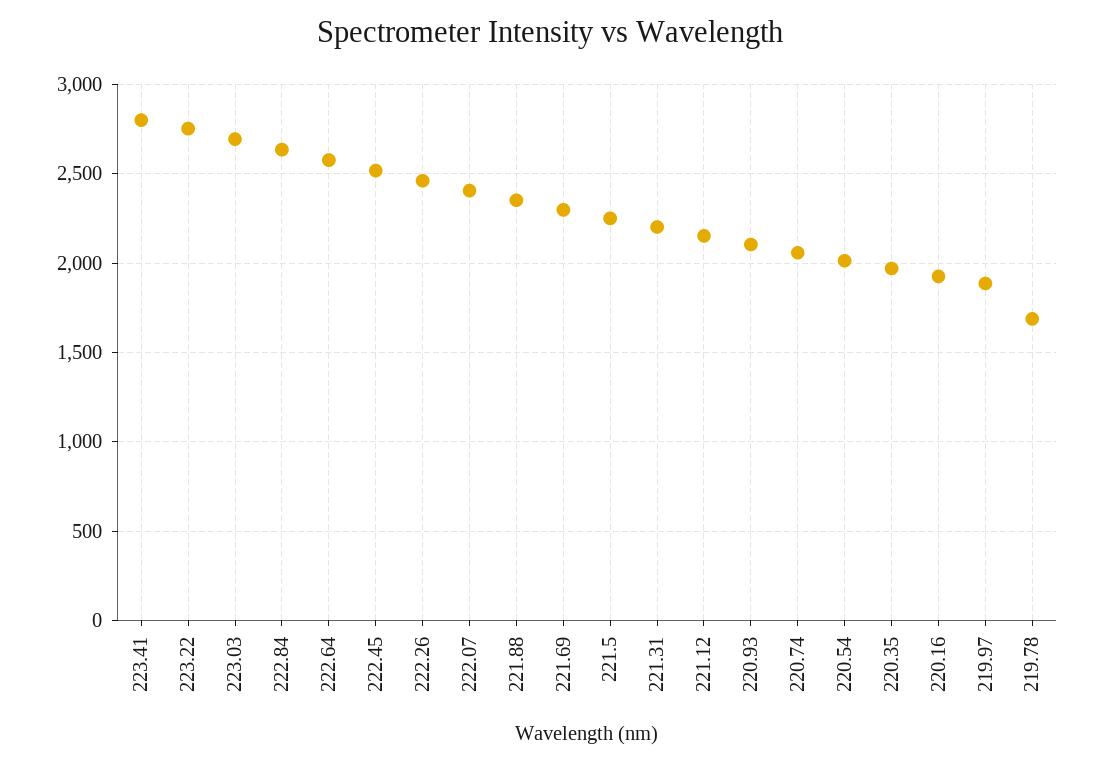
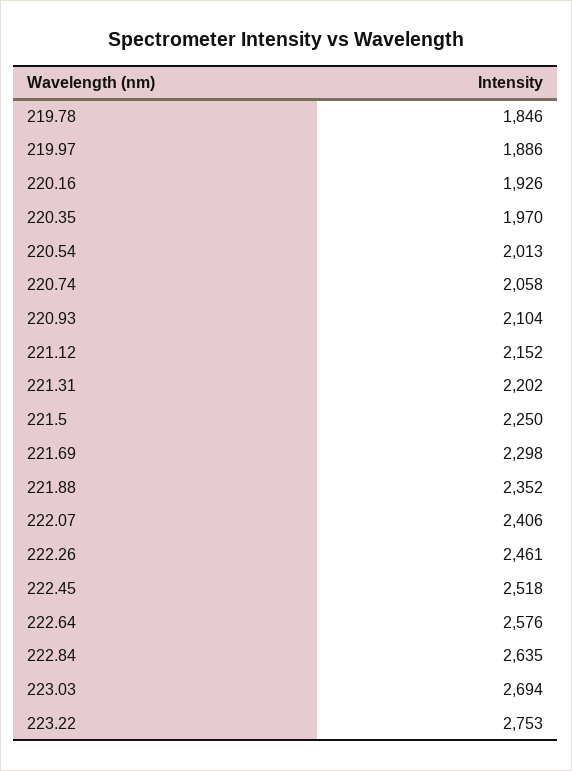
  {
-   "223.41": 2800,
    "223.22": 2753,
    "223.03": 2694,
    "222.84": 2635,
    "222.64": 2576,
    "222.45": 2518,
    "222.26": 2461,
    "222.07": 2406,
    "221.88": 2352,
    "221.69": 2298,
    "221.5": 2250,
    "221.31": 2202,
    "221.12": 2152,
    "220.93": 2104,
    "220.74": 2058,
    "220.54": 2013,
    "220.35": 1970,
    "220.16": 1926,
    "219.97": 1886,
-   "219.78": 1700
+   "219.78": 1846
  }

